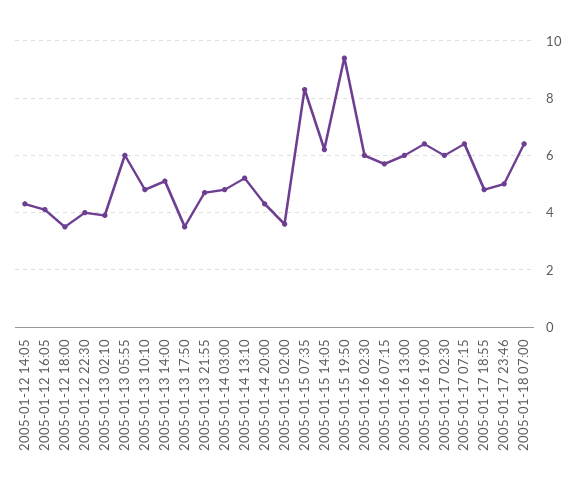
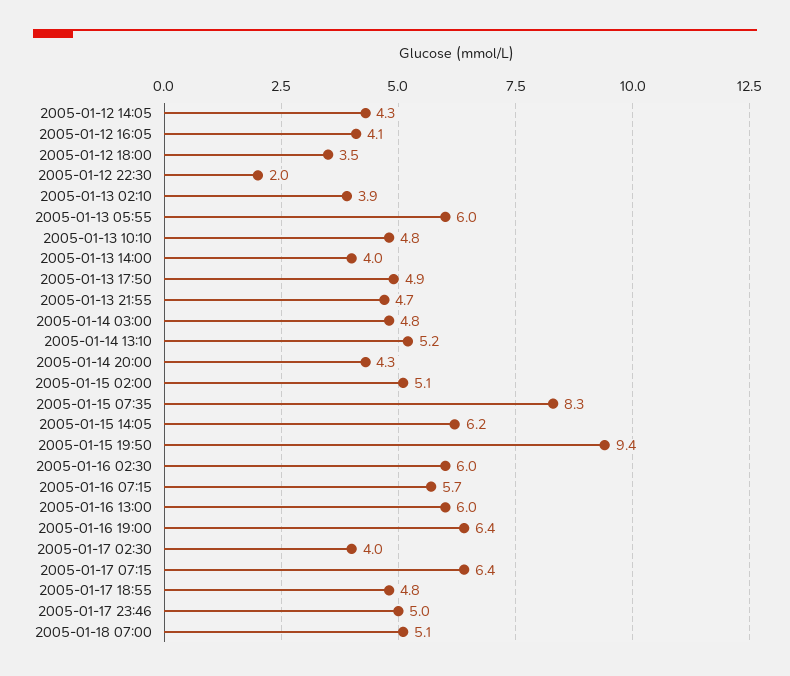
  {
    "2005-01-12 14:05": 4.3,
    "2005-01-12 16:05": 4.1,
    "2005-01-12 18:00": 3.5,
-   "2005-01-12 22:30": 4,
+   "2005-01-12 22:30": 2,
    "2005-01-13 02:10": 3.9,
    "2005-01-13 05:55": 6,
    "2005-01-13 10:10": 4.8,
-   "2005-01-13 14:00": 5,
+   "2005-01-13 14:00": 4,
-   "2005-01-13 17:50": 3.5,
+   "2005-01-13 17:50": 4.9,
    "2005-01-13 21:55": 4.7,
    "2005-01-14 03:00": 4.8,
    "2005-01-14 13:10": 5.2,
    "2005-01-14 20:00": 4.3,
-   "2005-01-15 02:00": 3.5,
+   "2005-01-15 02:00": 5.1,
    "2005-01-15 07:35": 8.3,
    "2005-01-15 14:05": 6.2,
    "2005-01-15 19:50": 9.4,
    "2005-01-16 02:30": 6,
    "2005-01-16 07:15": 5.7,
    "2005-01-16 13:00": 6,
    "2005-01-16 19:00": 6.4,
-   "2005-01-17 02:30": 6,
+   "2005-01-17 02:30": 4,
    "2005-01-17 07:15": 6.4,
    "2005-01-17 18:55": 4.8,
    "2005-01-17 23:46": 5,
-   "2005-01-18 07:00": 6.5
+   "2005-01-18 07:00": 5.1
  }

